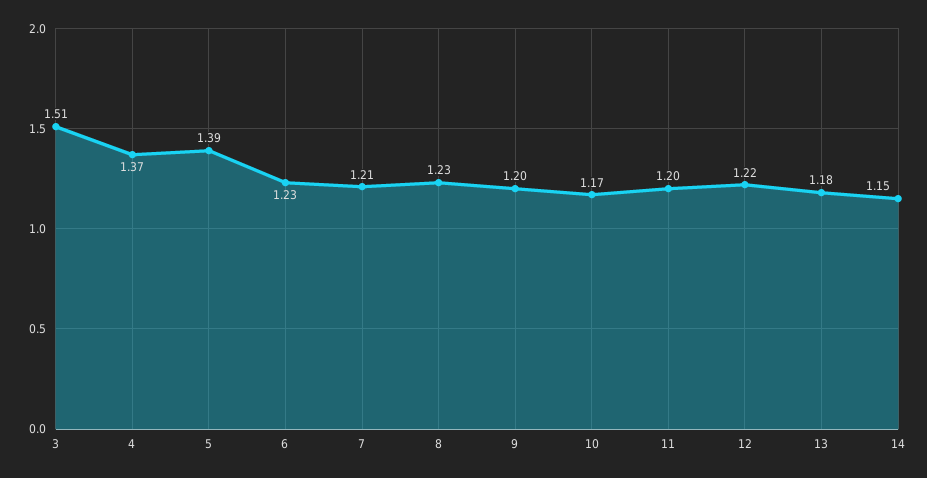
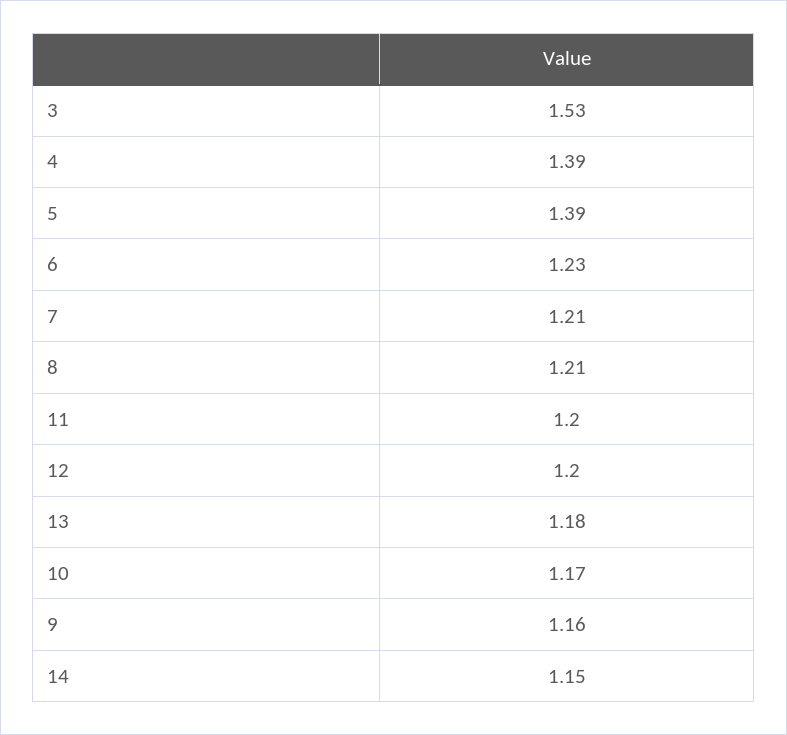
  {
-   "3": 1.51,
+   "3": 1.53,
-   "4": 1.37,
+   "4": 1.39,
    "5": 1.39,
    "6": 1.23,
    "7": 1.21,
-   "8": 1.23,
+   "8": 1.21,
-   "9": 1.2,
+   "9": 1.16,
    "10": 1.17,
    "11": 1.2,
-   "12": 1.22,
+   "12": 1.2,
    "13": 1.18,
    "14": 1.15
  }

